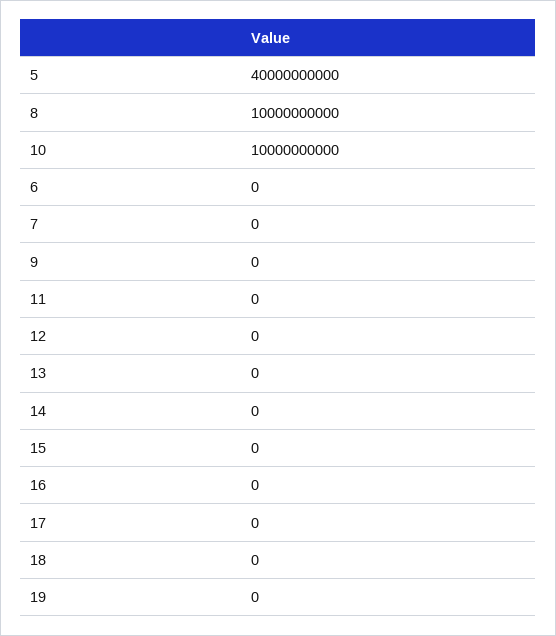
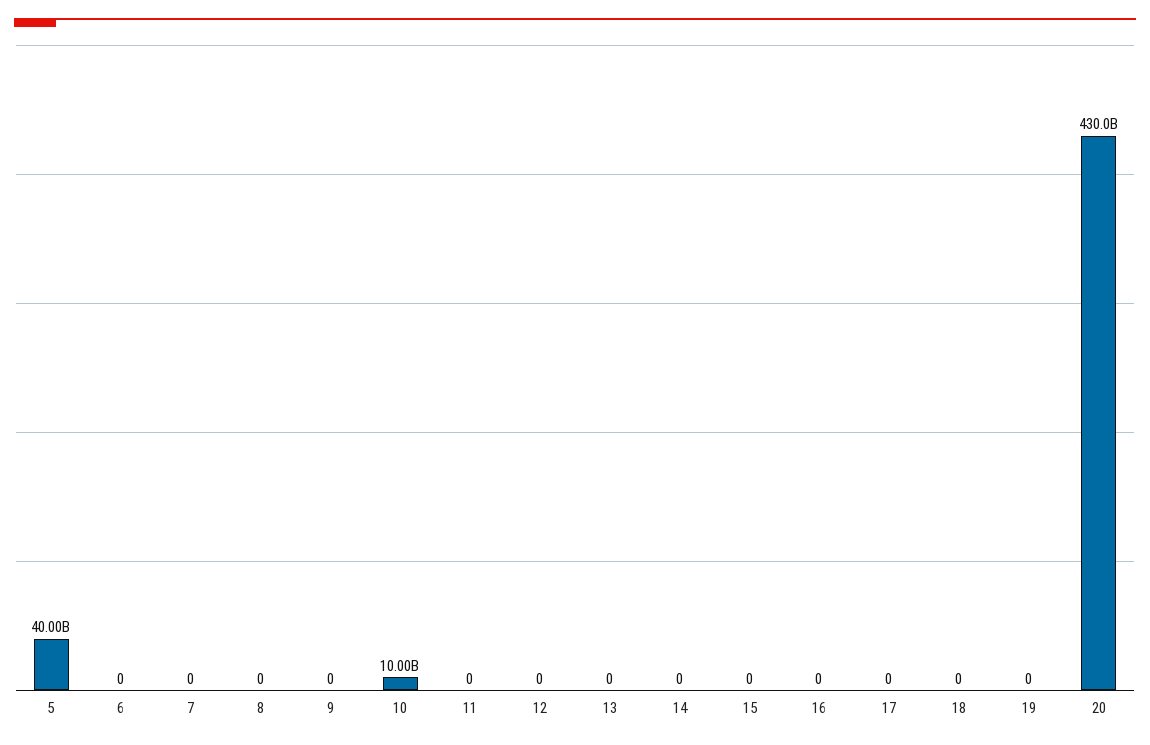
  {
    "5": 40000000000,
-   "8": 10000000000,
+   "8": 0,
    "10": 10000000000,
    "6": 0,
    "7": 0,
    "9": 0,
    "11": 0,
    "12": 0,
    "13": 0,
    "14": 0,
    "15": 0,
    "16": 0,
    "17": 0,
    "18": 0,
-   "19": 0
+   "19": 0,
+   "20": 430000000000
  }

